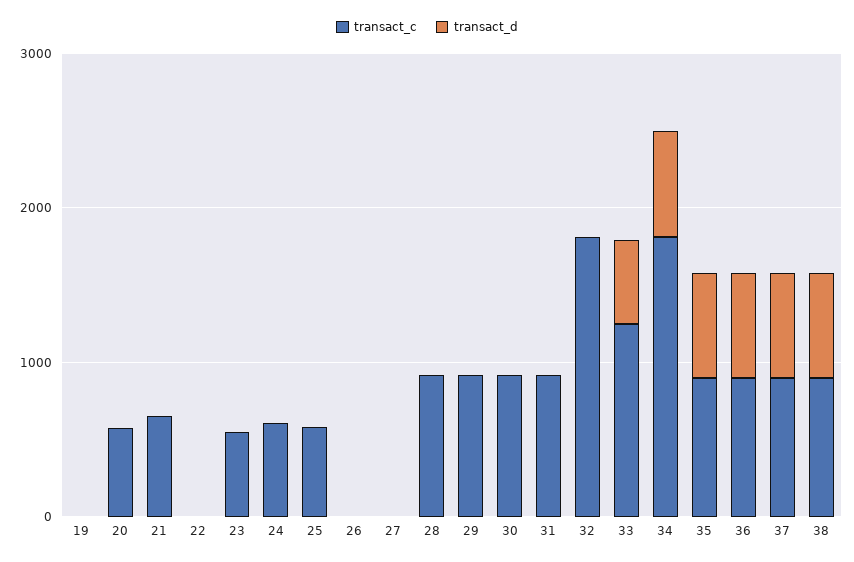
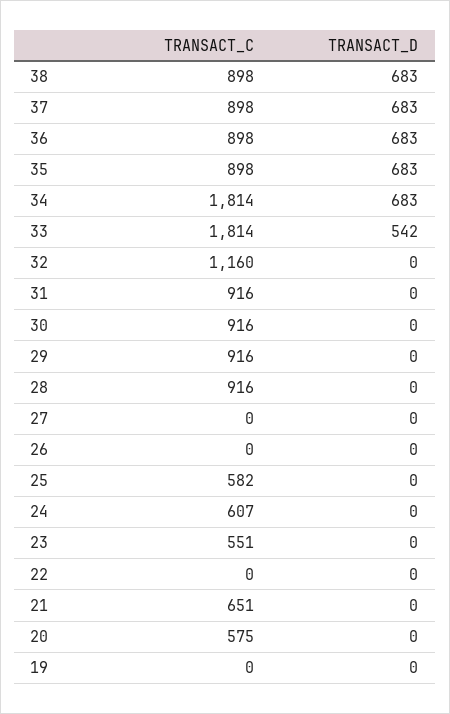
  {
    "transact_c": {
      "19": 0,
      "20": 575,
      "21": 651,
      "22": 0,
      "23": 551,
      "24": 607,
      "25": 582,
      "26": 0,
      "27": 0,
      "28": 916,
      "29": 916,
      "30": 916,
      "31": 916,
-     "32": 1800,
+     "32": 1160,
-     "33": 1200,
+     "33": 1814,
      "34": 1814,
      "35": 898,
      "36": 898,
      "37": 898,
      "38": 898
    },
    "transact_d": {
      "19": 0,
      "20": 0,
      "21": 0,
      "22": 0,
      "23": 0,
      "24": 0,
      "25": 0,
      "26": 0,
      "27": 0,
      "28": 0,
      "29": 0,
      "30": 0,
      "31": 0,
      "32": 0,
      "33": 542,
      "34": 683,
      "35": 683,
      "36": 683,
      "37": 683,
      "38": 683
    }
  }

